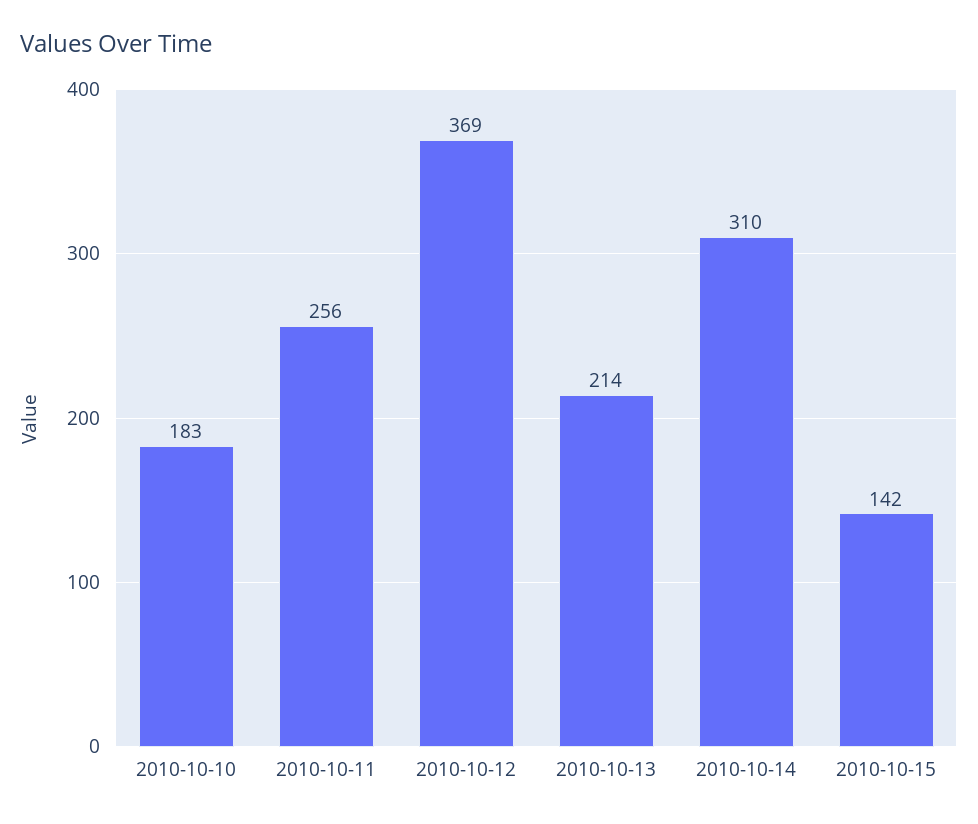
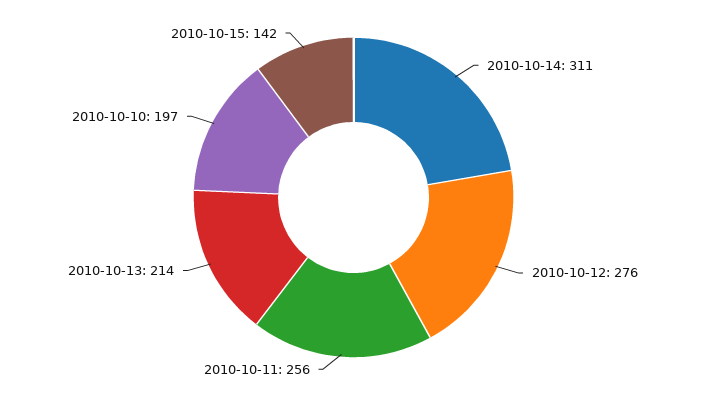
  {
-   "2010-10-10": 183,
+   "2010-10-10": 197,
    "2010-10-11": 256,
-   "2010-10-12": 369,
+   "2010-10-12": 276,
    "2010-10-13": 214,
-   "2010-10-14": 310,
+   "2010-10-14": 311,
    "2010-10-15": 142
  }

